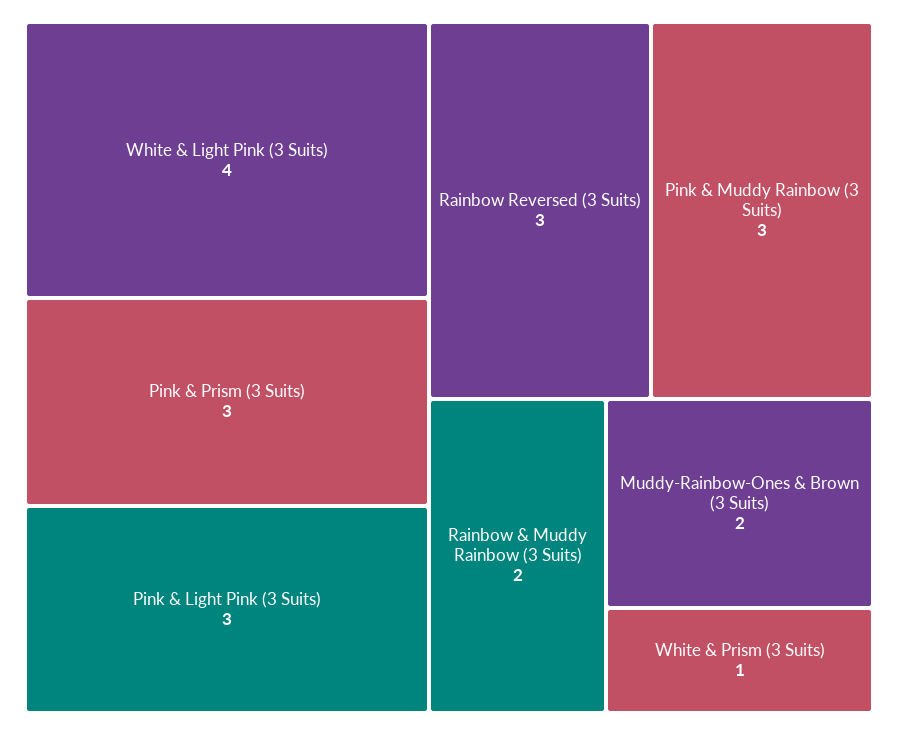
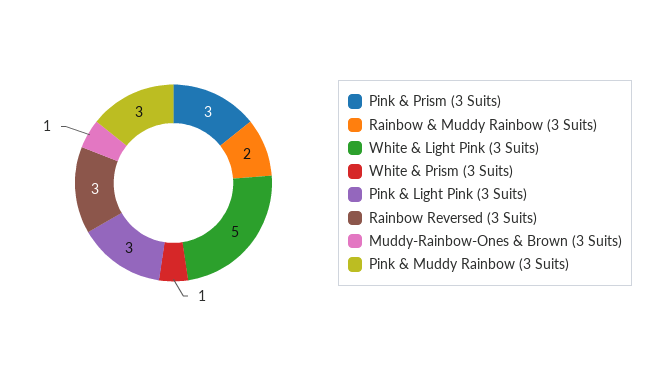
  {
-   "White & Light Pink (3 Suits)": 4,
+   "White & Light Pink (3 Suits)": 5,
    "Pink & Prism (3 Suits)": 3,
    "Pink & Light Pink (3 Suits)": 3,
    "Rainbow Reversed (3 Suits)": 3,
    "Pink & Muddy Rainbow (3 Suits)": 3,
    "Rainbow & Muddy Rainbow (3 Suits)": 2,
-   "Muddy-Rainbow-Ones & Brown (3 Suits)": 2,
+   "Muddy-Rainbow-Ones & Brown (3 Suits)": 1,
    "White & Prism (3 Suits)": 1
  }

